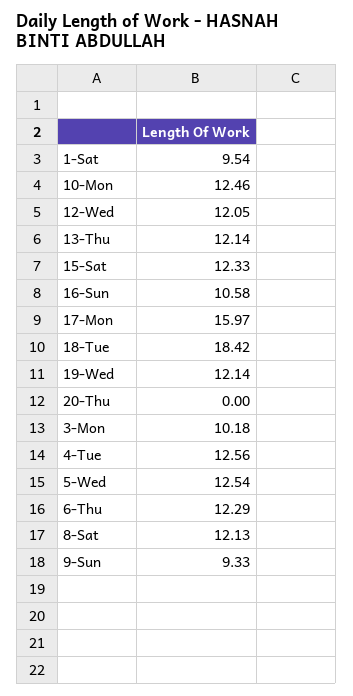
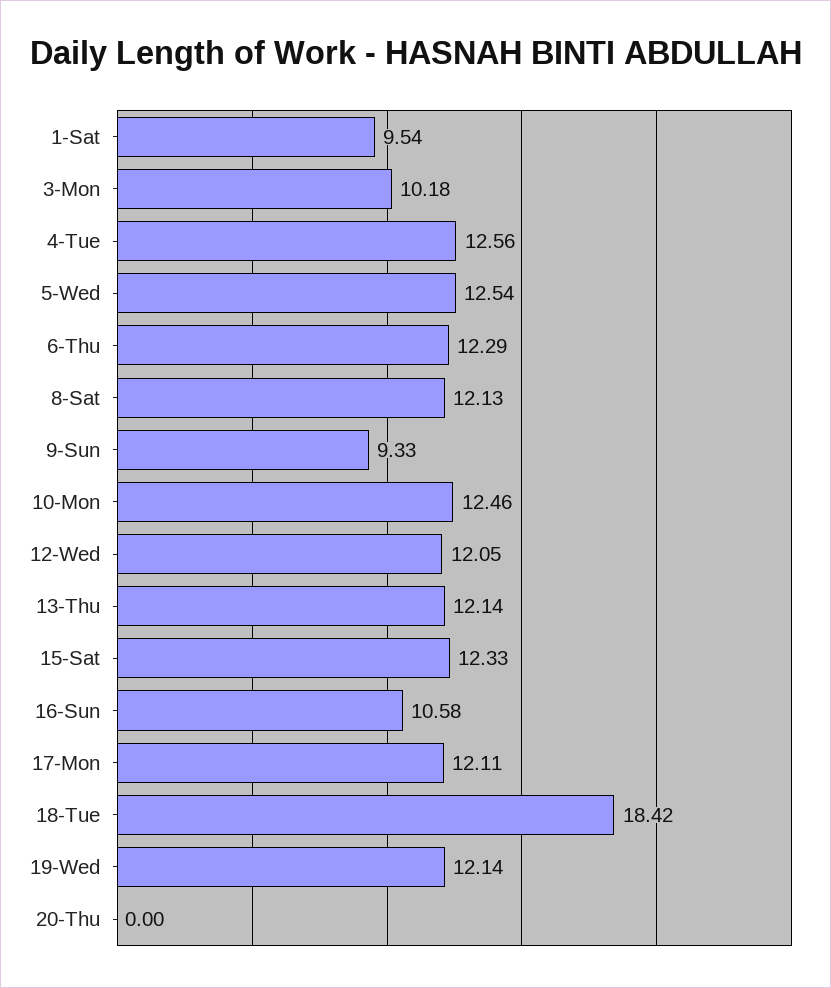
  {
    "1-Sat": 9.54,
    "10-Mon": 12.46,
    "12-Wed": 12.05,
    "13-Thu": 12.14,
    "15-Sat": 12.33,
    "16-Sun": 10.58,
-   "17-Mon": 15.97,
+   "17-Mon": 12.11,
    "18-Tue": 18.42,
    "19-Wed": 12.14,
    "20-Thu": 0,
    "3-Mon": 10.18,
    "4-Tue": 12.56,
    "5-Wed": 12.54,
    "6-Thu": 12.29,
    "8-Sat": 12.13,
    "9-Sun": 9.33
  }

